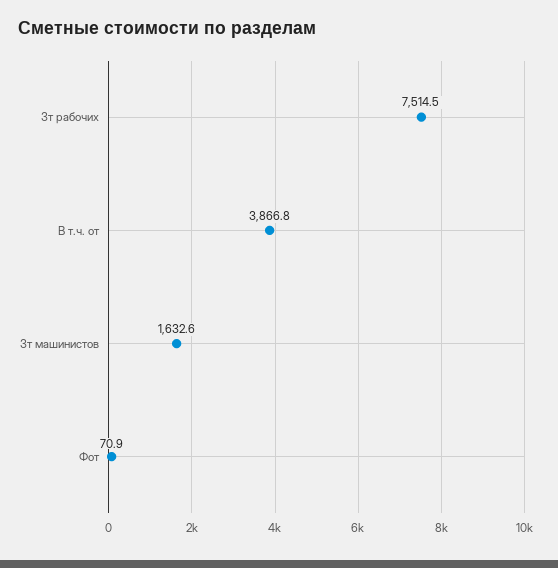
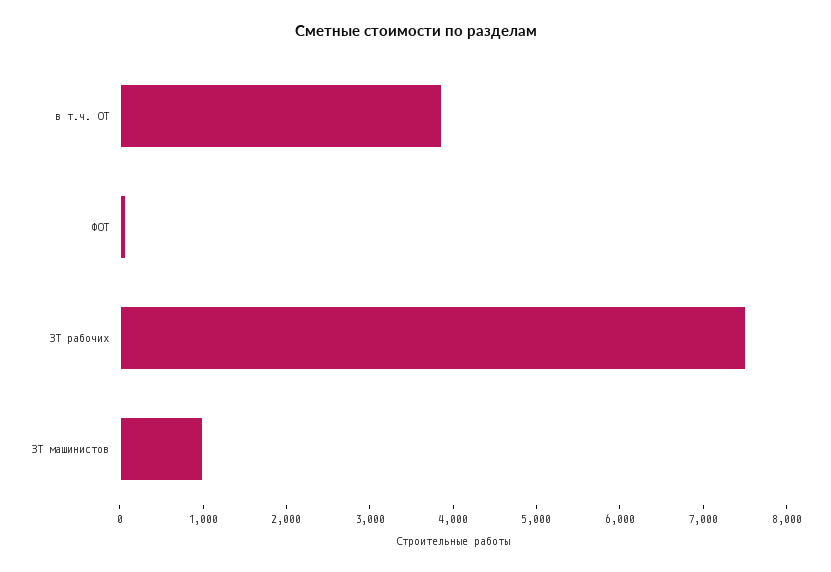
  {
    "Зт рабочих": 7514.5,
    "В т.ч. от": 3866.8,
-   "Зт машинистов": 1632.6,
+   "Зт машинистов": 1000,
    "Фот": 70.9
  }

